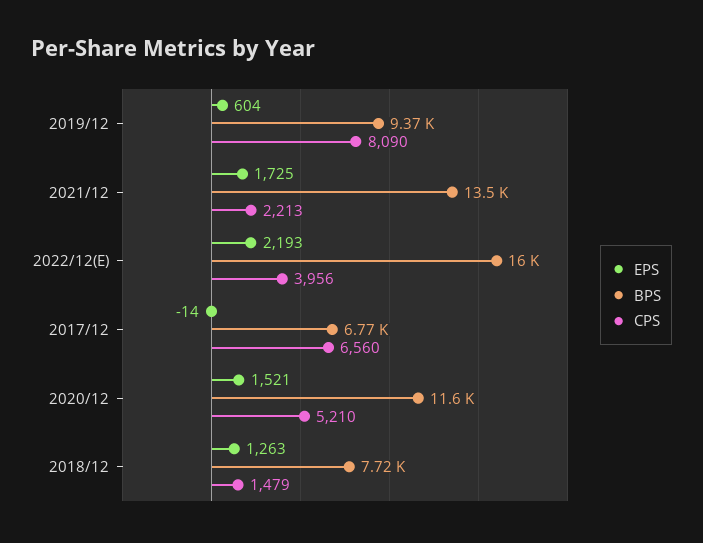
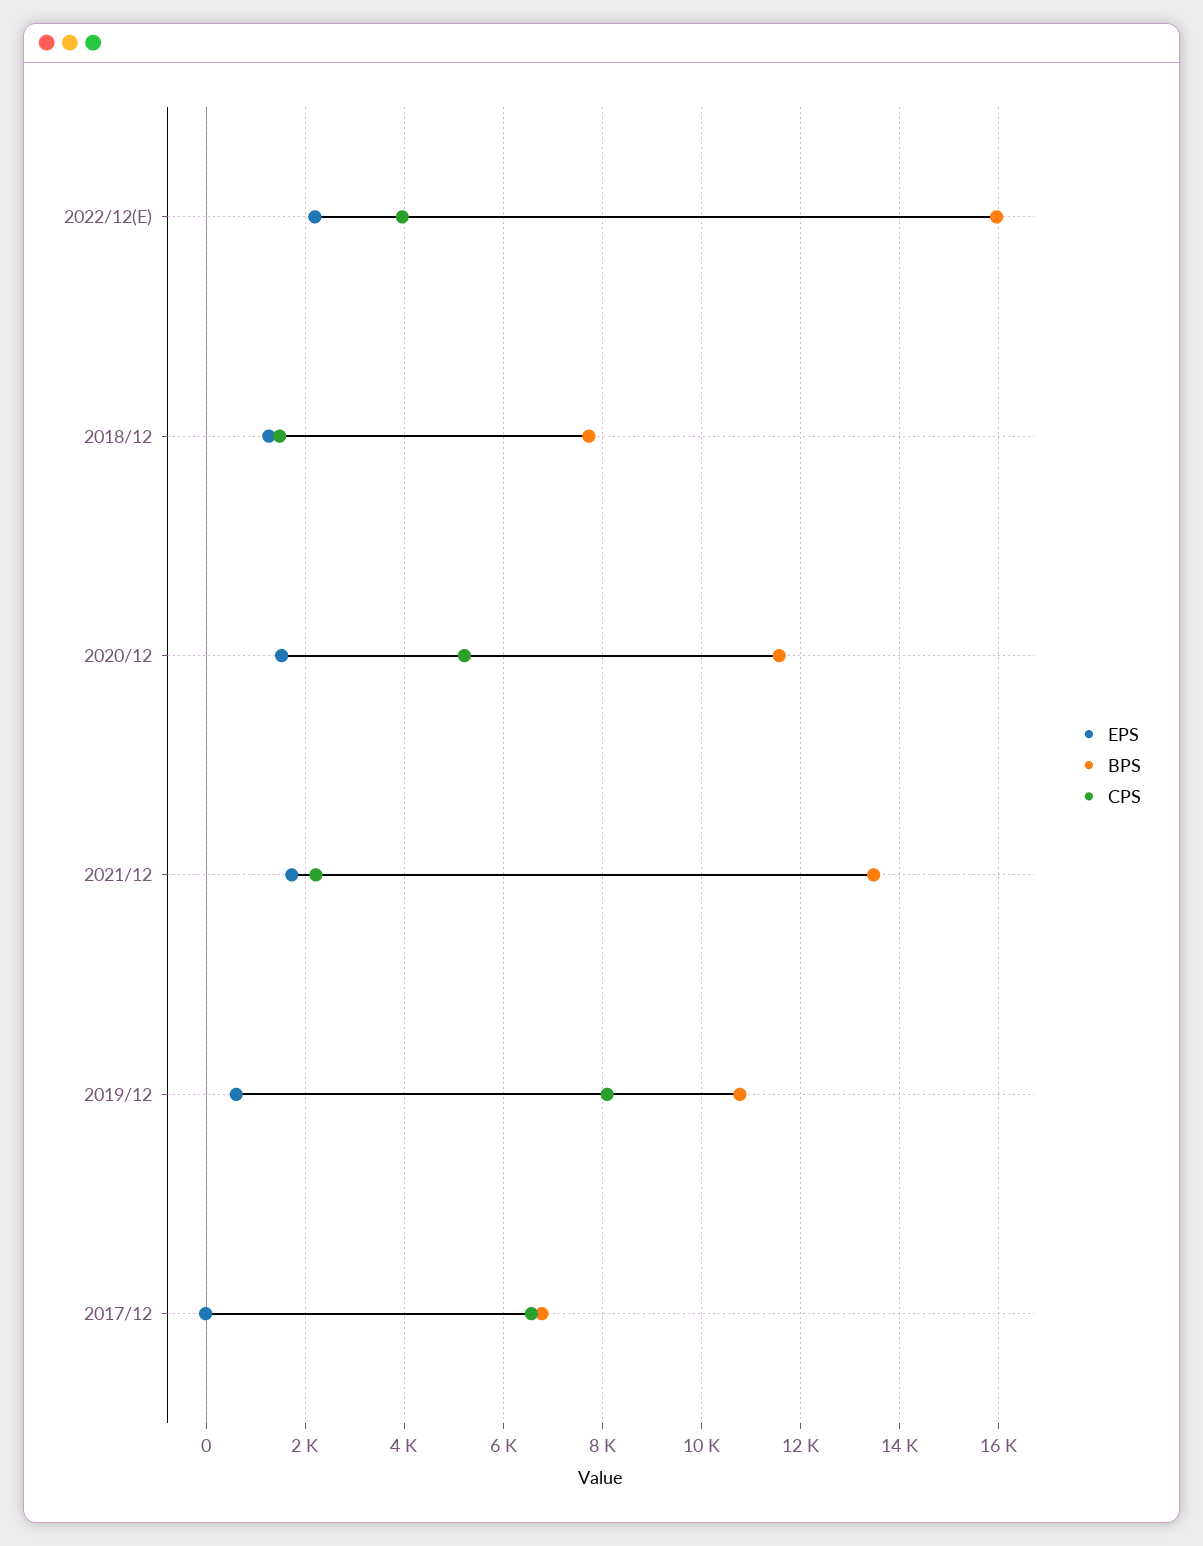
  {
    "EPS": {
      "2019/12": 604,
      "2021/12": 1725,
      "2022/12(E)": 2193,
      "2017/12": -14,
      "2020/12": 1521,
      "2018/12": 1263
    },
    "BPS": {
-     "2019/12": 9370,
+     "2019/12": 10800,
      "2021/12": 13500,
      "2022/12(E)": 16000,
      "2017/12": 6770,
      "2020/12": 11600,
      "2018/12": 7720
    },
    "CPS": {
      "2019/12": 8090,
      "2021/12": 2213,
      "2022/12(E)": 3956,
      "2017/12": 6560,
      "2020/12": 5210,
      "2018/12": 1479
    }
  }

